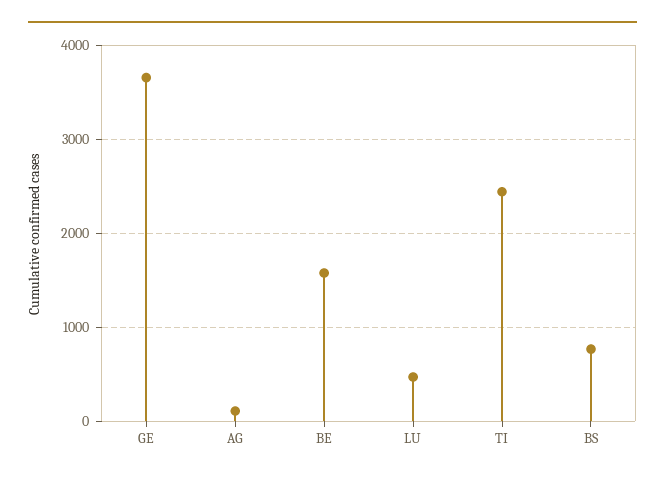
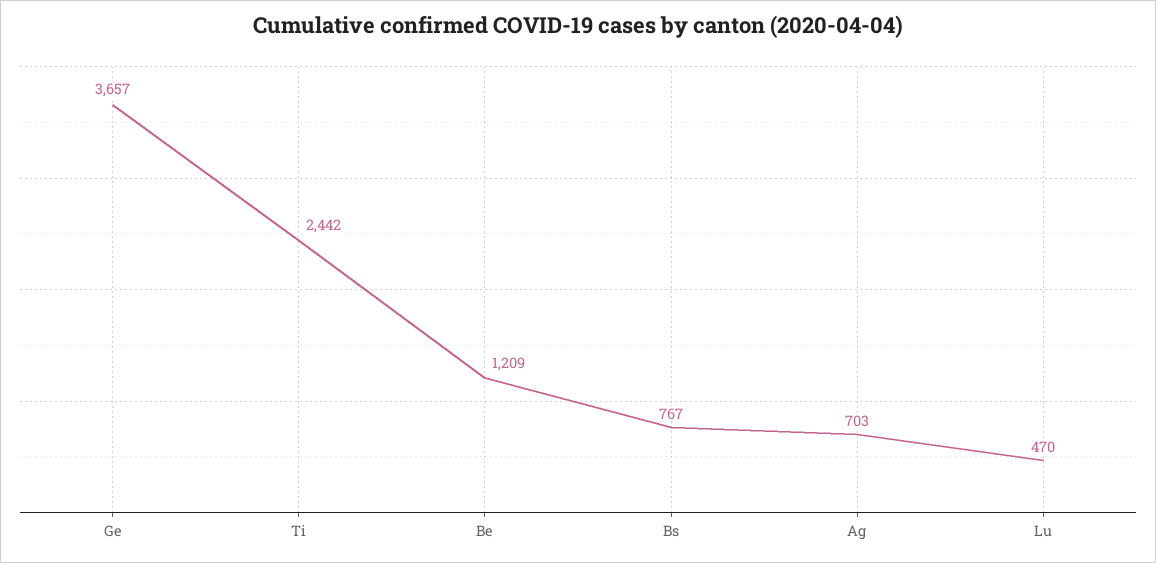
  {
    "GE": 3657,
-   "AG": 100,
+   "AG": 703,
-   "BE": 1600,
+   "BE": 1209,
    "LU": 470,
    "TI": 2442,
    "BS": 767
  }

